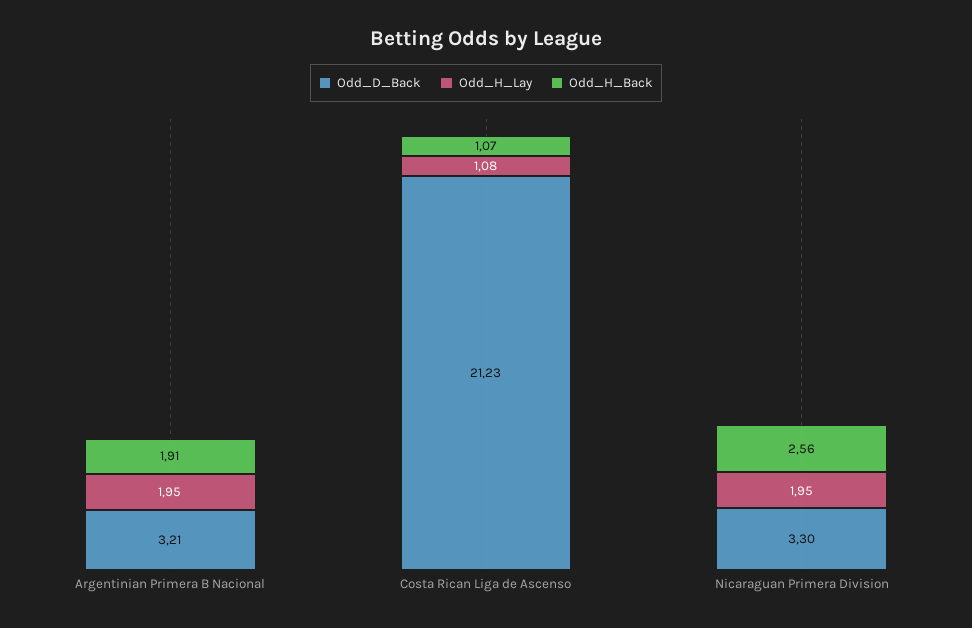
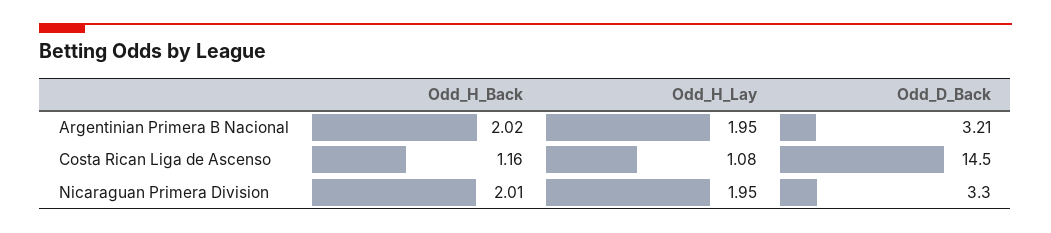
  {
    "Odd_D_Back": {
      "Argentinian Primera B Nacional": 3.21,
-     "Costa Rican Liga de Ascenso": 21.23,
+     "Costa Rican Liga de Ascenso": 14.5,
      "Nicaraguan Primera Division": 3.3
    },
    "Odd_H_Lay": {
      "Argentinian Primera B Nacional": 1.95,
      "Costa Rican Liga de Ascenso": 1.08,
      "Nicaraguan Primera Division": 1.95
    },
    "Odd_H_Back": {
-     "Argentinian Primera B Nacional": 1.91,
+     "Argentinian Primera B Nacional": 2.02,
-     "Costa Rican Liga de Ascenso": 1.07,
+     "Costa Rican Liga de Ascenso": 1.16,
-     "Nicaraguan Primera Division": 2.56
+     "Nicaraguan Primera Division": 2.01
    }
  }

